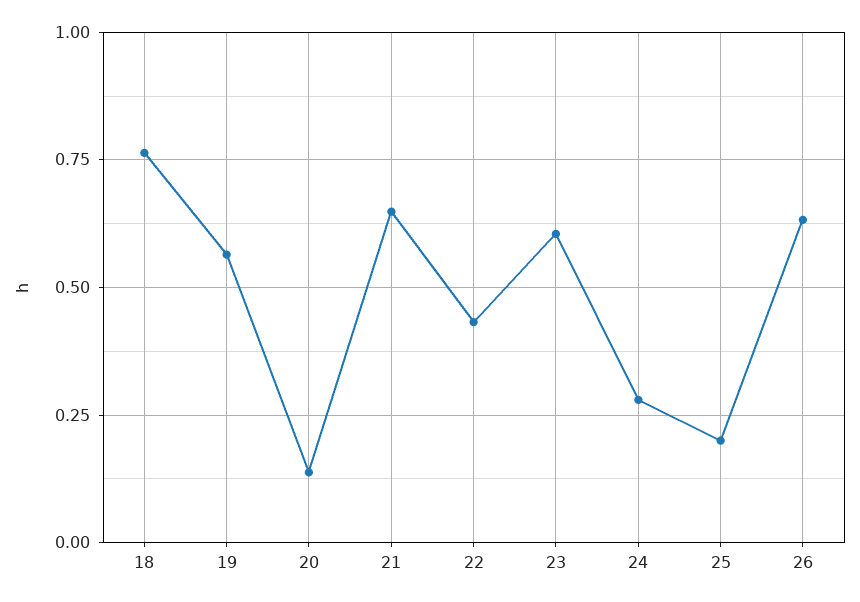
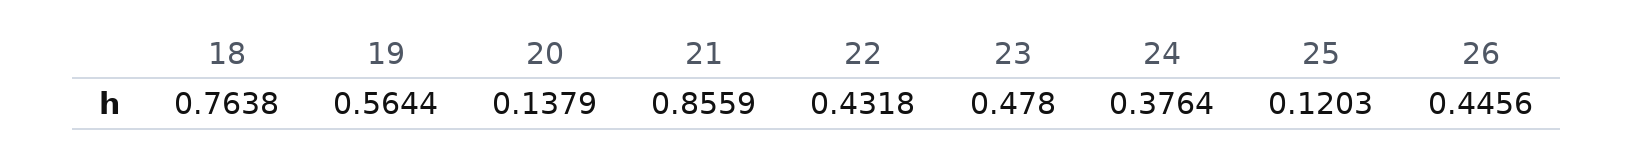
  {
    "18": 0.7638,
    "19": 0.5644,
    "20": 0.1379,
-   "21": 0.65,
+   "21": 0.8559,
    "22": 0.4318,
-   "23": 0.6,
+   "23": 0.478,
-   "24": 0.275,
+   "24": 0.3764,
-   "25": 0.2,
+   "25": 0.1203,
-   "26": 0.625
+   "26": 0.4456
  }

